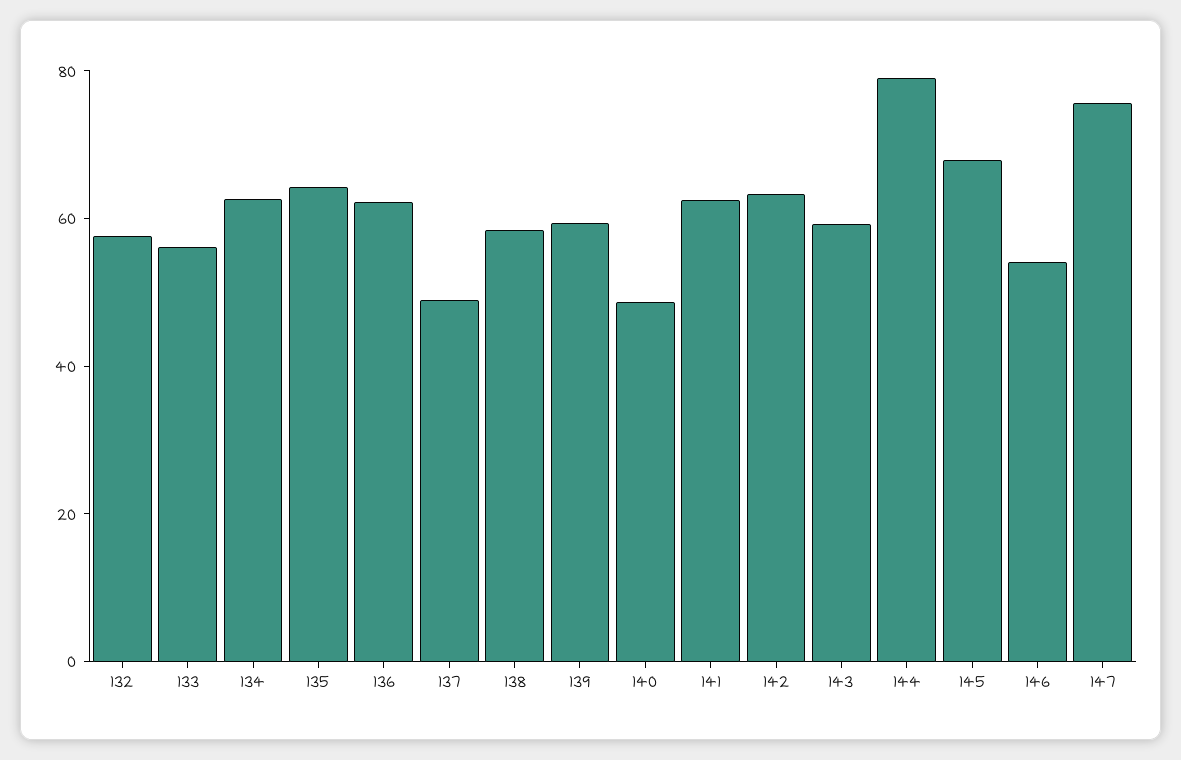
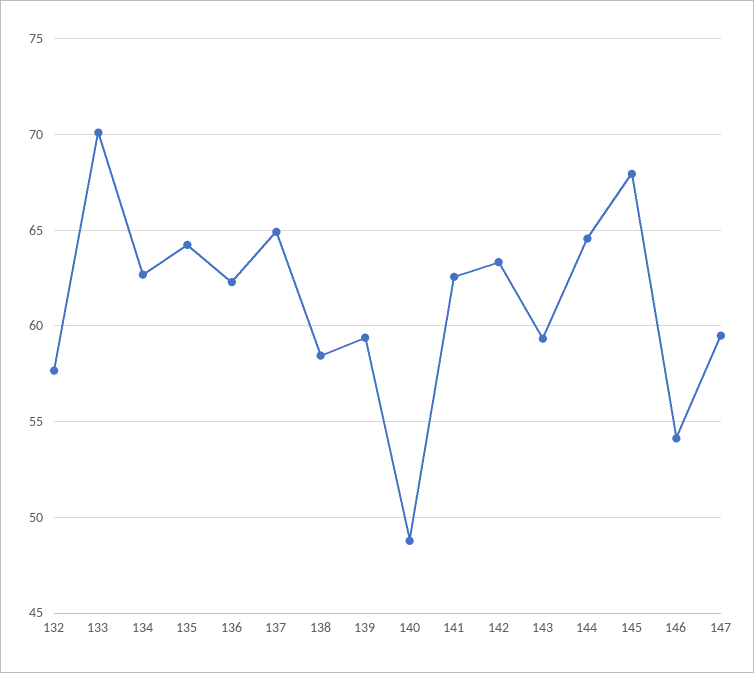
  {
    "132": 57.5,
-   "133": 55,
+   "133": 70,
    "134": 62.5,
    "135": 64,
    "136": 62.5,
-   "137": 50,
+   "137": 65,
    "138": 58.5,
    "139": 59.5,
    "140": 49,
    "141": 62.5,
    "142": 63.5,
    "143": 59.5,
-   "144": 80,
+   "144": 64.5,
    "145": 68,
    "146": 54,
-   "147": 75
+   "147": 59.5
  }

